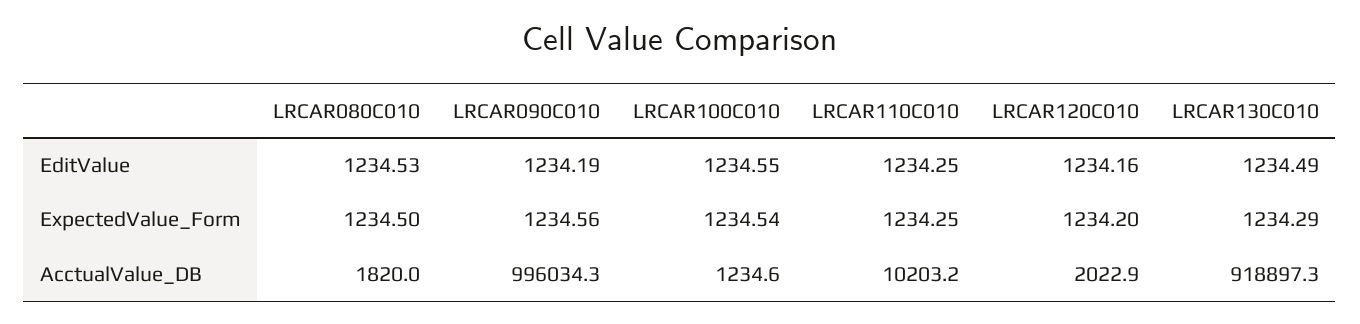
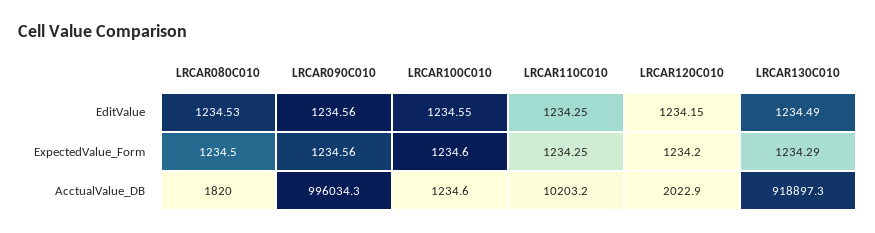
  {
    "LRCAR080C010": {
      "EditValue": 1234.53,
      "ExpectedValue_Form": 1234.5,
      "AcctualValue_DB": 1820
    },
    "LRCAR090C010": {
-     "EditValue": 1234.19,
+     "EditValue": 1234.56,
      "ExpectedValue_Form": 1234.56,
      "AcctualValue_DB": 996034.3
    },
    "LRCAR100C010": {
      "EditValue": 1234.55,
-     "ExpectedValue_Form": 1234.54,
+     "ExpectedValue_Form": 1234.6,
      "AcctualValue_DB": 1234.6
    },
    "LRCAR110C010": {
      "EditValue": 1234.25,
      "ExpectedValue_Form": 1234.25,
      "AcctualValue_DB": 10203.2
    },
    "LRCAR120C010": {
-     "EditValue": 1234.16,
+     "EditValue": 1234.15,
      "ExpectedValue_Form": 1234.2,
      "AcctualValue_DB": 2022.9
    },
    "LRCAR130C010": {
      "EditValue": 1234.49,
      "ExpectedValue_Form": 1234.29,
      "AcctualValue_DB": 918897.3
    }
  }

